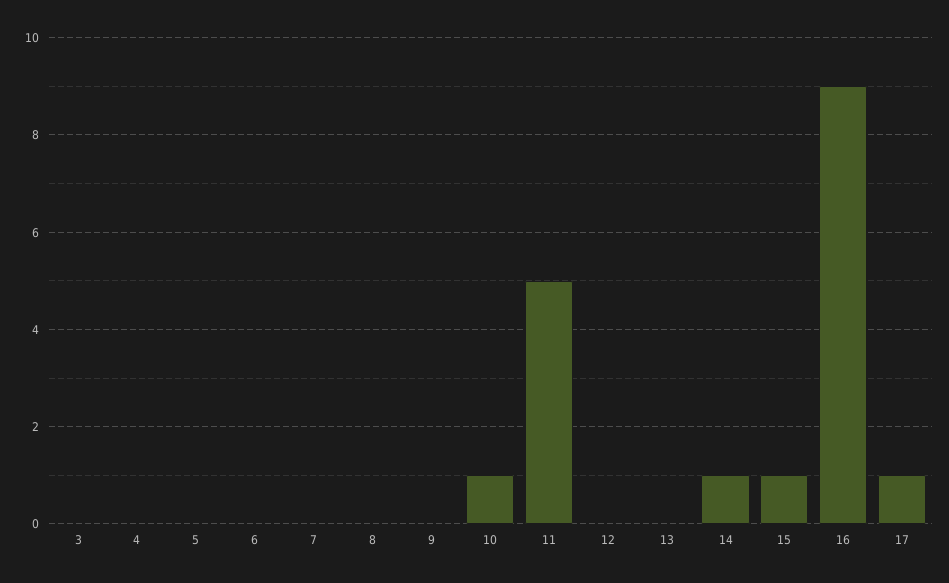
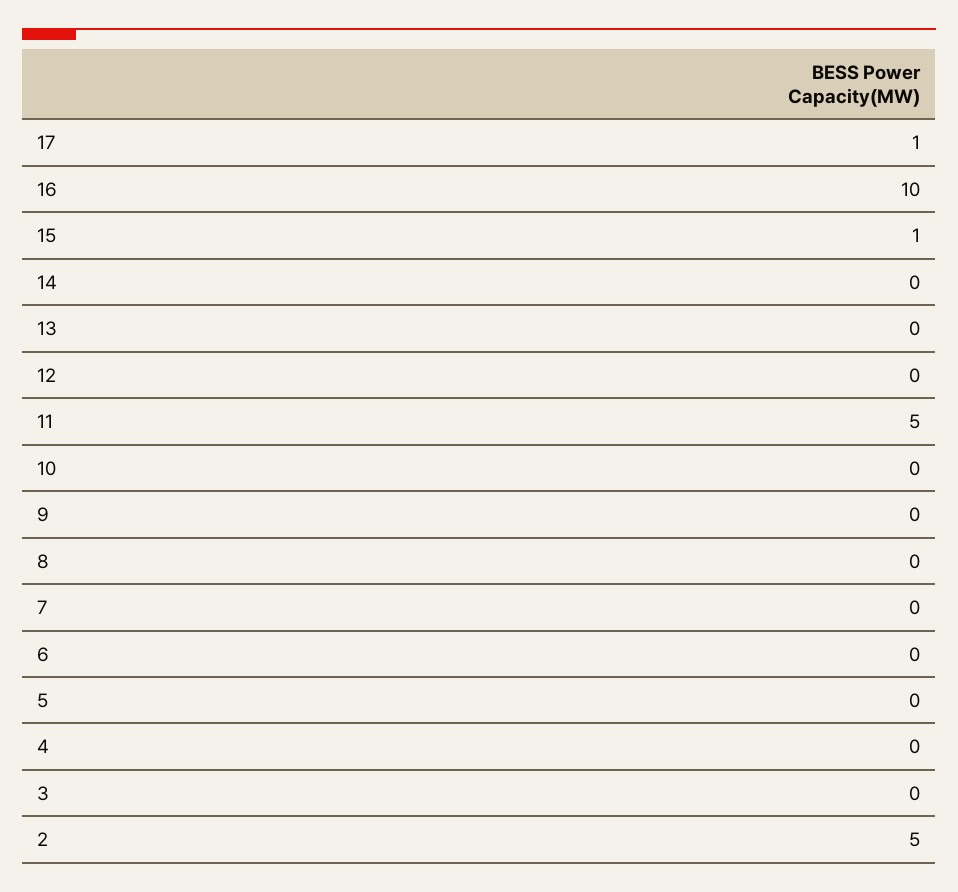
  {
    "3": 0,
    "4": 0,
    "5": 0,
    "6": 0,
    "7": 0,
    "8": 0,
    "9": 0,
-   "10": 1,
+   "10": 0,
    "11": 5,
    "12": 0,
    "13": 0,
-   "14": 1,
+   "14": 0,
    "15": 1,
-   "16": 9,
+   "16": 10,
-   "17": 1
+   "17": 1,
+   "2": 5
  }

